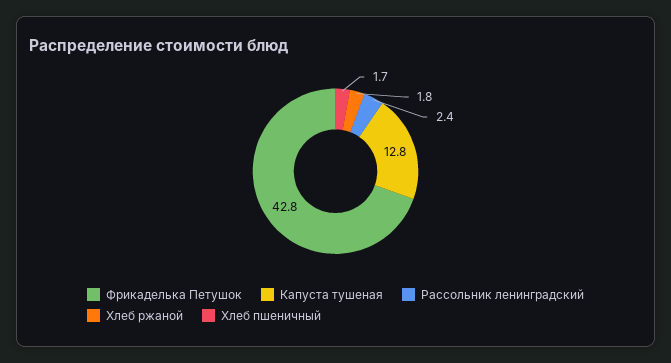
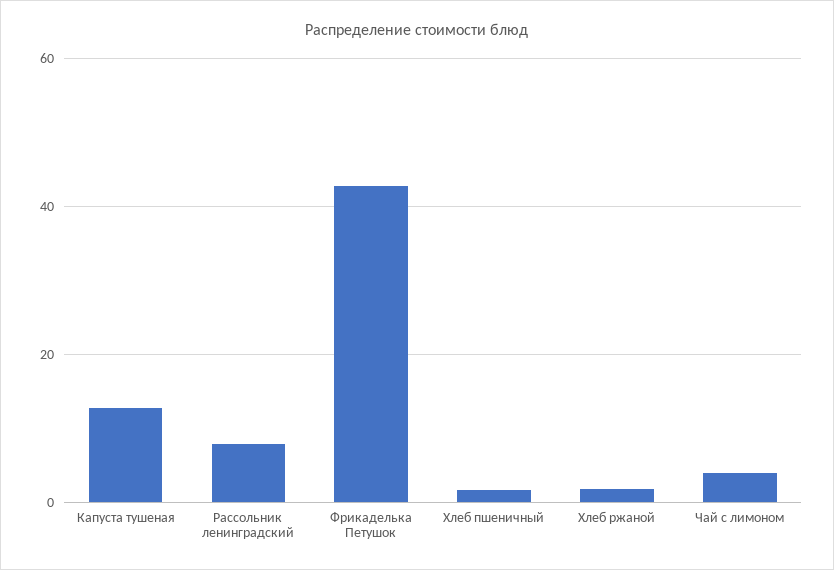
  {
    "Фрикаделька Петушок": 42.8,
    "Капуста тушеная": 12.8,
-   "Рассольник ленинградский": 2.4,
+   "Рассольник ленинградский": 8,
    "Хлеб ржаной": 1.8,
-   "Хлеб пшеничный": 1.7
+   "Хлеб пшеничный": 1.7,
+   "Чай с лимоном": 4
  }

